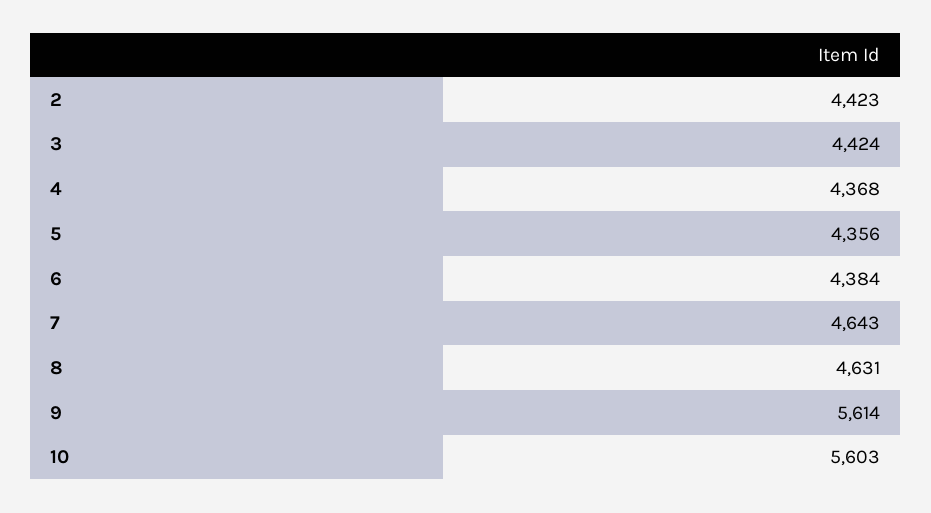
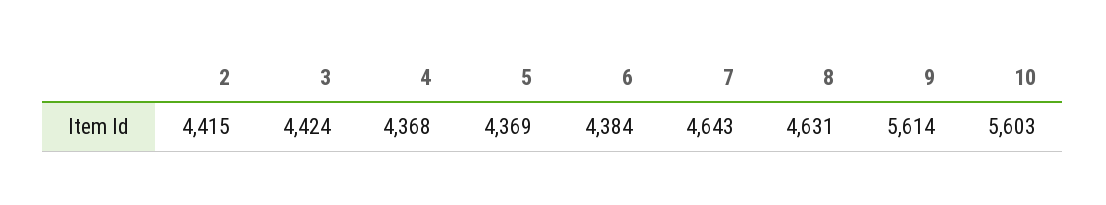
  {
-   "2": 4423,
+   "2": 4415,
    "3": 4424,
    "4": 4368,
-   "5": 4356,
+   "5": 4369,
    "6": 4384,
    "7": 4643,
    "8": 4631,
    "9": 5614,
    "10": 5603
  }

